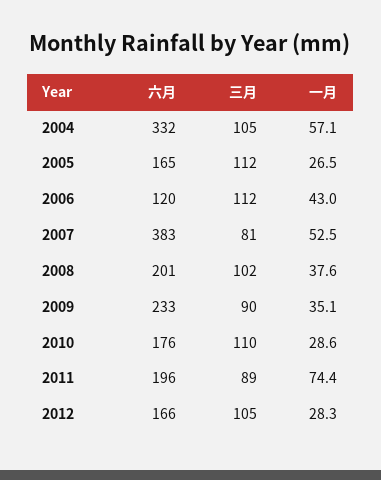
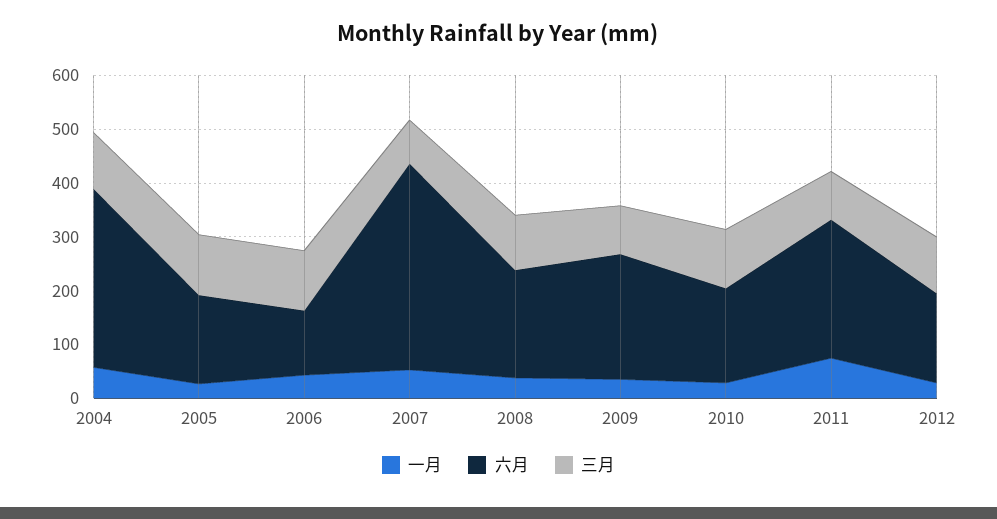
  {
    "六月": {
      "2004": 332,
      "2005": 165,
      "2006": 120,
      "2007": 383,
      "2008": 201,
      "2009": 233,
      "2010": 176,
-     "2011": 196,
+     "2011": 260,
      "2012": 166
    },
    "三月": {
      "2004": 105,
      "2005": 112,
      "2006": 112,
      "2007": 81,
      "2008": 102,
      "2009": 90,
      "2010": 110,
      "2011": 89,
      "2012": 105
    },
    "一月": {
      "2004": 57.1,
      "2005": 26.5,
      "2006": 43,
      "2007": 52.5,
      "2008": 37.6,
      "2009": 35.1,
      "2010": 28.6,
      "2011": 74.4,
      "2012": 28.3
    }
  }

